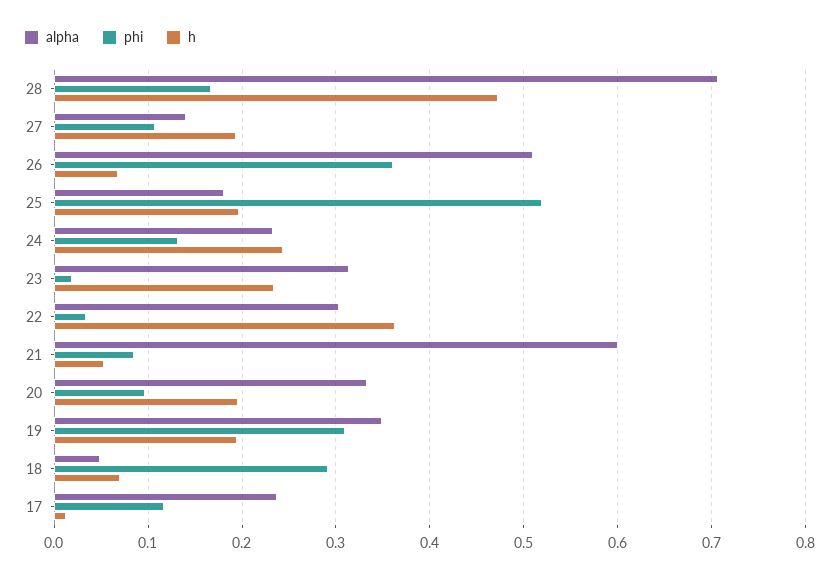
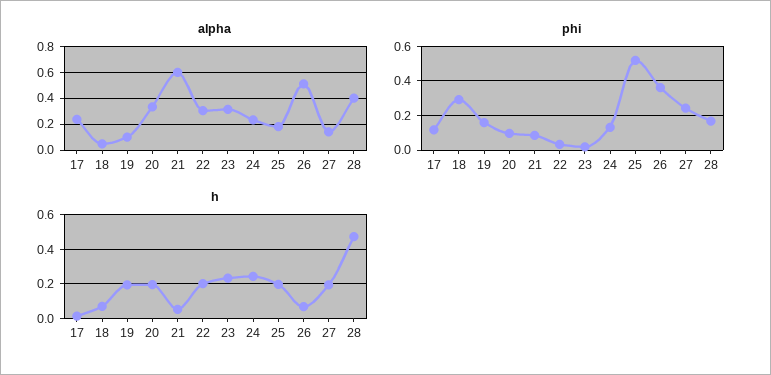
  {
    "alpha": {
-     "28": 0.71,
+     "28": 0.4,
      "27": 0.14,
      "26": 0.51,
      "25": 0.18,
      "24": 0.23,
      "23": 0.31,
      "22": 0.3,
      "21": 0.6,
      "20": 0.33,
-     "19": 0.35,
+     "19": 0.1,
      "18": 0.05,
      "17": 0.24
    },
    "phi": {
      "28": 0.17,
-     "27": 0.11,
+     "27": 0.25,
      "26": 0.36,
      "25": 0.52,
      "24": 0.13,
      "23": 0.02,
      "22": 0.03,
      "21": 0.09,
      "20": 0.1,
-     "19": 0.31,
+     "19": 0.15,
      "18": 0.29,
      "17": 0.12
    },
    "h": {
      "28": 0.47,
      "27": 0.19,
      "26": 0.07,
      "25": 0.2,
      "24": 0.24,
      "23": 0.23,
-     "22": 0.36,
+     "22": 0.2,
      "21": 0.05,
      "20": 0.2,
      "19": 0.19,
      "18": 0.07,
      "17": 0.01
    }
  }

